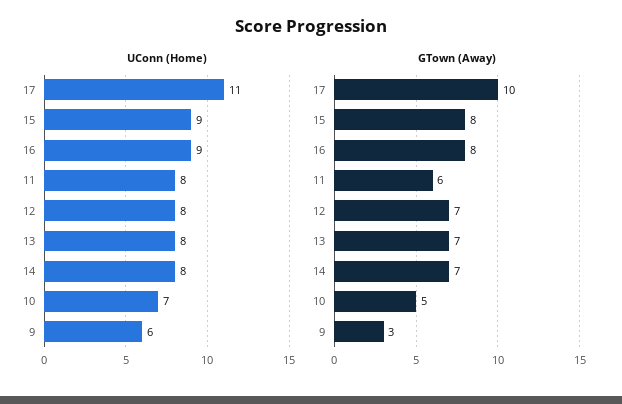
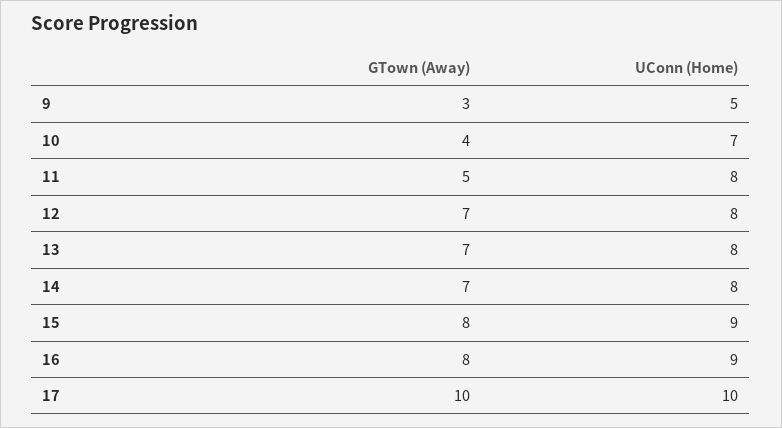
  {
    "UConn (Home)": {
-     "17": 11,
+     "17": 10,
      "15": 9,
      "16": 9,
      "11": 8,
      "12": 8,
      "13": 8,
      "14": 8,
      "10": 7,
-     "9": 6
+     "9": 5
    },
    "GTown (Away)": {
      "17": 10,
      "15": 8,
      "16": 8,
-     "11": 6,
+     "11": 5,
      "12": 7,
      "13": 7,
      "14": 7,
-     "10": 5,
+     "10": 4,
      "9": 3
    }
  }

